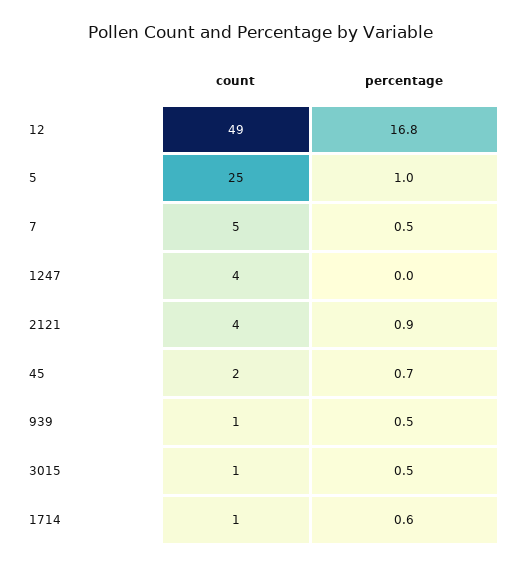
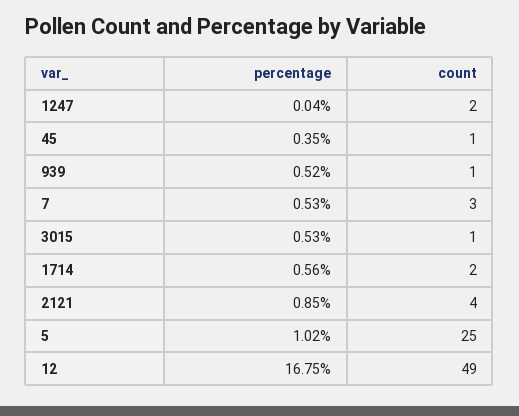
  {
    "count": {
      "12": 49,
      "5": 25,
-     "7": 5,
+     "7": 3,
-     "1247": 4,
+     "1247": 2,
      "2121": 4,
-     "45": 2,
+     "45": 1,
      "939": 1,
      "3015": 1,
-     "1714": 1
+     "1714": 2
    },
    "percentage": {
      "12": 16.75,
      "5": 1.02,
      "7": 0.53,
      "1247": 0.04,
      "2121": 0.85,
-     "45": 0.7,
+     "45": 0.35,
      "939": 0.52,
      "3015": 0.53,
      "1714": 0.56
    }
  }

